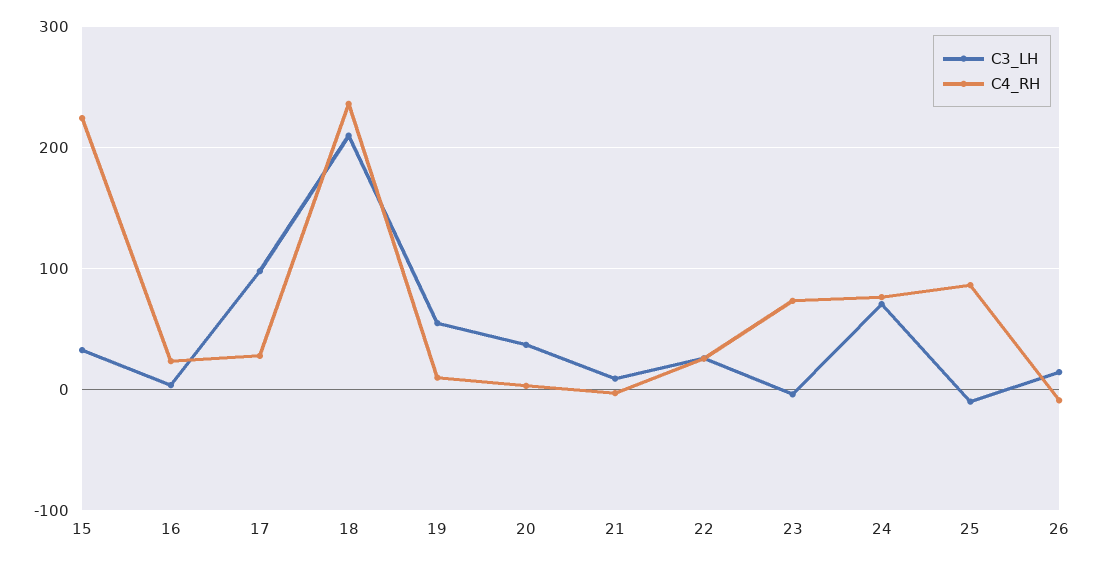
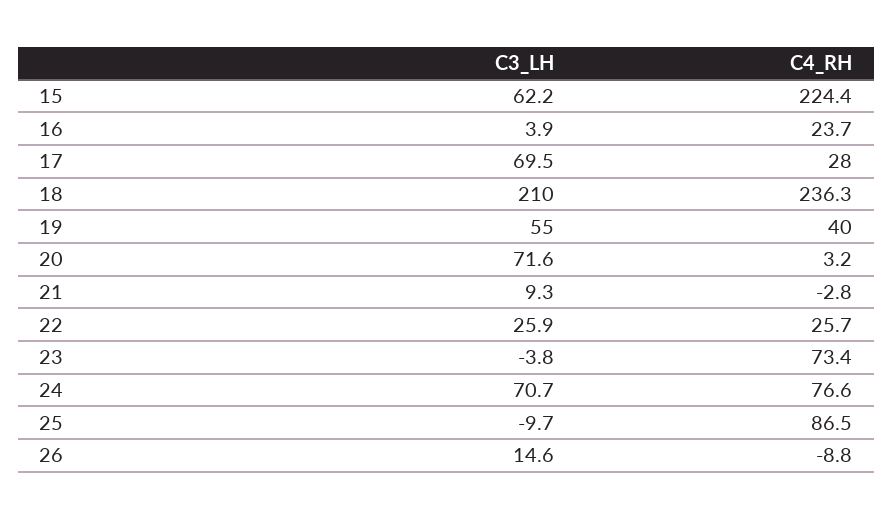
  {
    "C3_LH": {
-     "15": 30,
+     "15": 62.2,
      "16": 3.9,
-     "17": 100,
+     "17": 69.5,
      "18": 210,
      "19": 55,
-     "20": 40,
+     "20": 71.6,
      "21": 9.3,
      "22": 25.9,
      "23": -3.8,
      "24": 70.7,
      "25": -9.7,
      "26": 14.6
    },
    "C4_RH": {
      "15": 224.4,
      "16": 23.7,
      "17": 28,
      "18": 236.3,
-     "19": 10,
+     "19": 40,
      "20": 3.2,
      "21": -2.8,
      "22": 25.7,
      "23": 73.4,
      "24": 76.6,
      "25": 86.5,
      "26": -8.8
    }
  }

